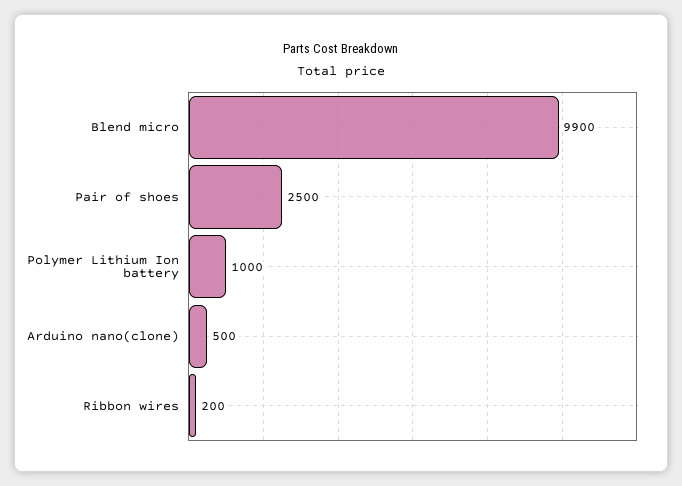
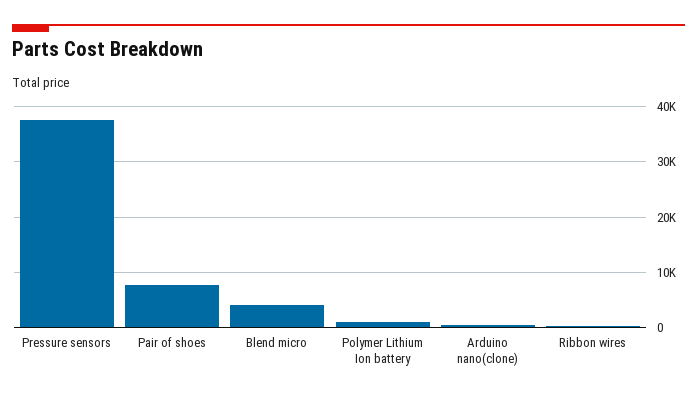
  {
-   "Blend micro": 9900,
+   "Blend micro": 4000,
-   "Pair of shoes": 2500,
+   "Pair of shoes": 8000,
    "Polymer Lithium Ion battery": 1000,
    "Arduino nano(clone)": 500,
-   "Ribbon wires": 200
+   "Ribbon wires": 200,
+   "Pressure sensors": 38000
  }

